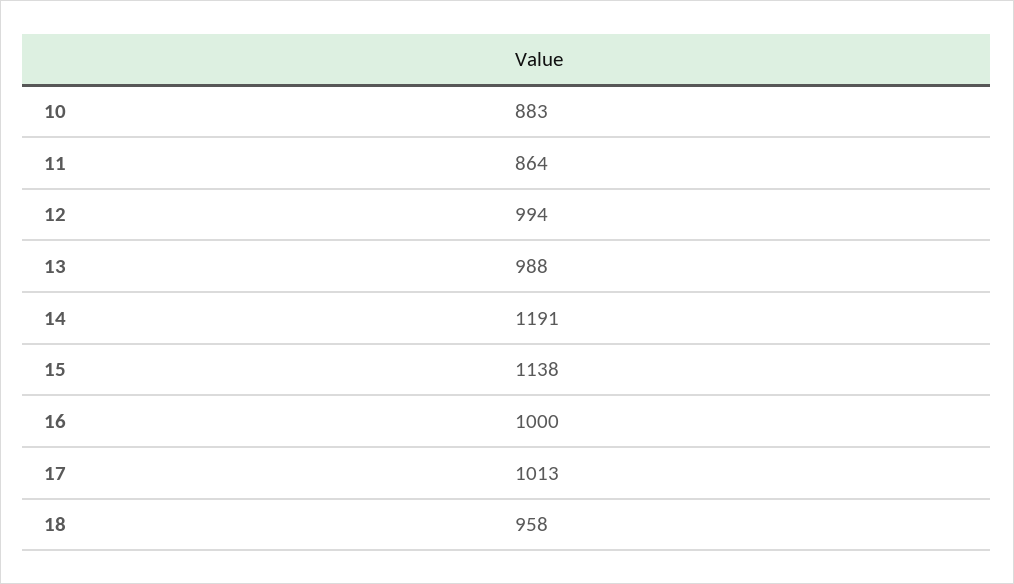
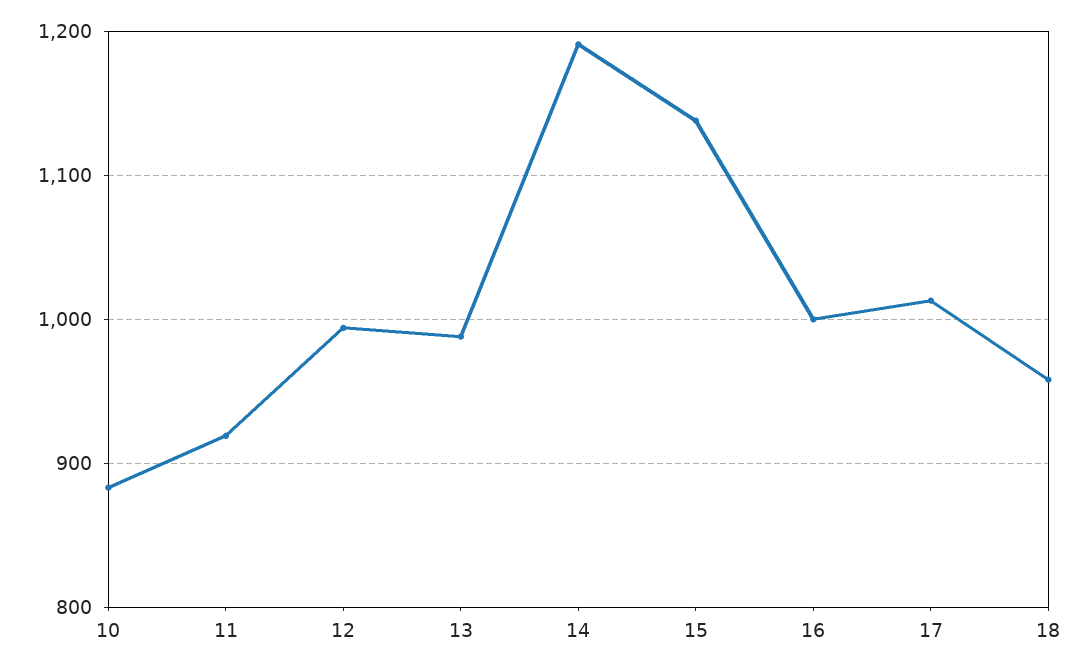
  {
    "10": 883,
-   "11": 864,
+   "11": 920,
    "12": 994,
    "13": 988,
    "14": 1191,
    "15": 1138,
    "16": 1000,
    "17": 1013,
    "18": 958
  }

